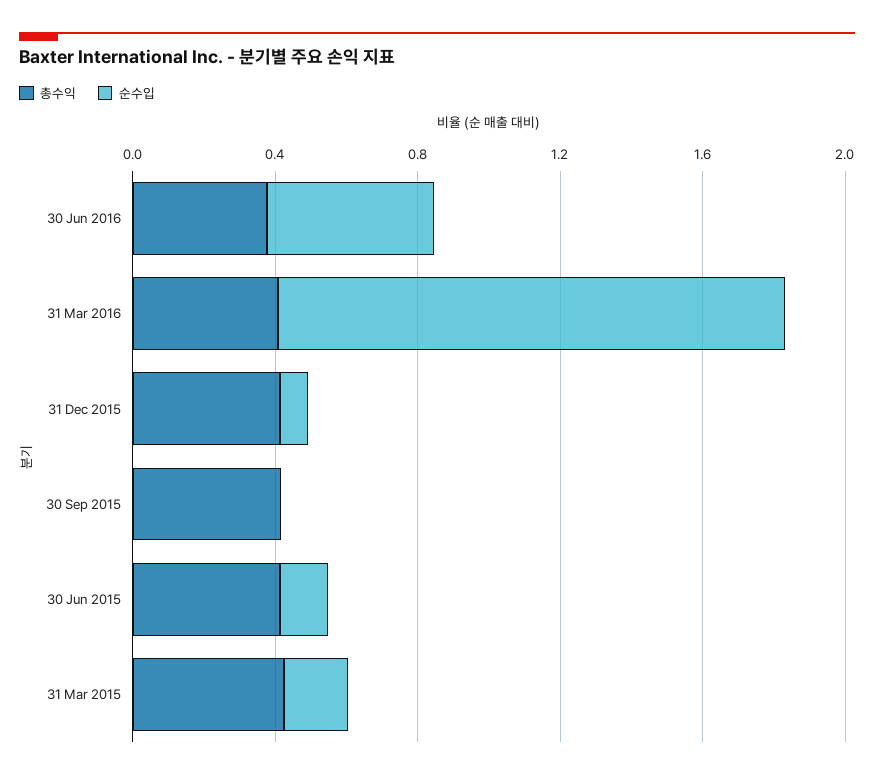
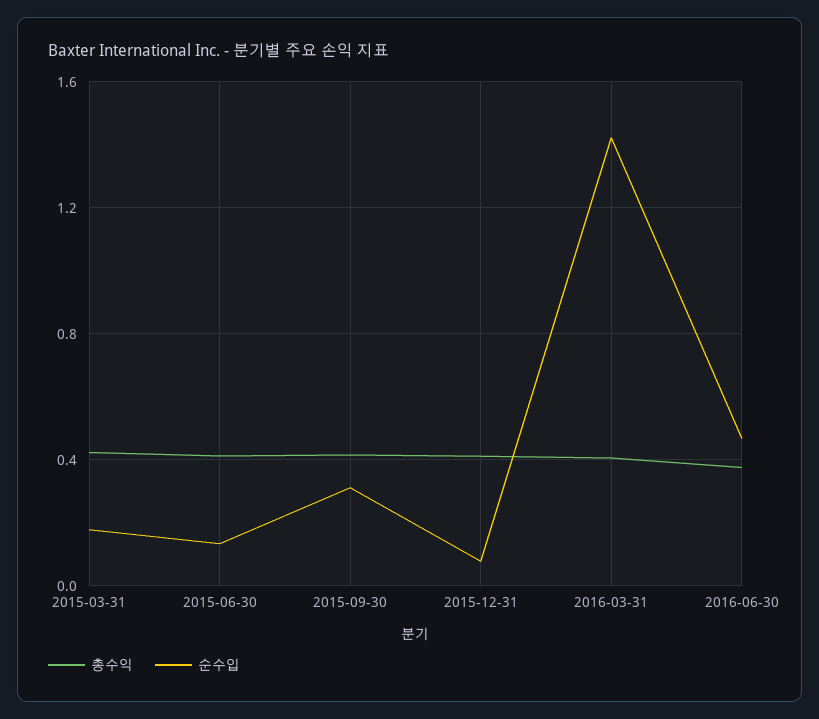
  {
    "총수익": {
      "30 Jun 2016": 0.4,
      "31 Mar 2016": 0.4,
      "31 Dec 2015": 0.4,
      "30 Sep 2015": 0.4,
      "30 Jun 2015": 0.4,
      "31 Mar 2015": 0.4
    },
    "순수입": {
      "30 Jun 2016": 0.45,
      "31 Mar 2016": 1.4,
      "31 Dec 2015": 0.1,
-     "30 Sep 2015": 0,
+     "30 Sep 2015": 0.3,
      "30 Jun 2015": 0.15,
      "31 Mar 2015": 0.2
    }
  }

